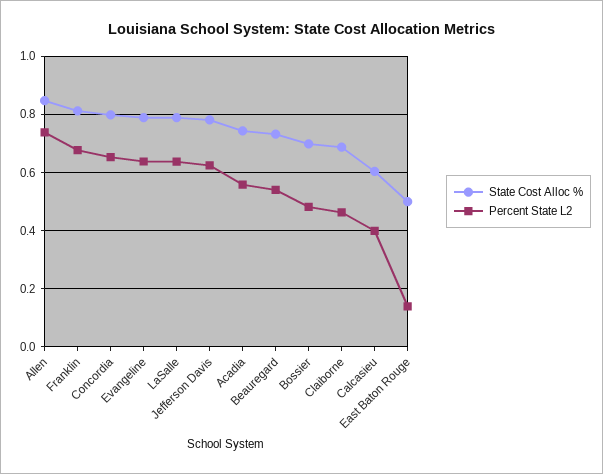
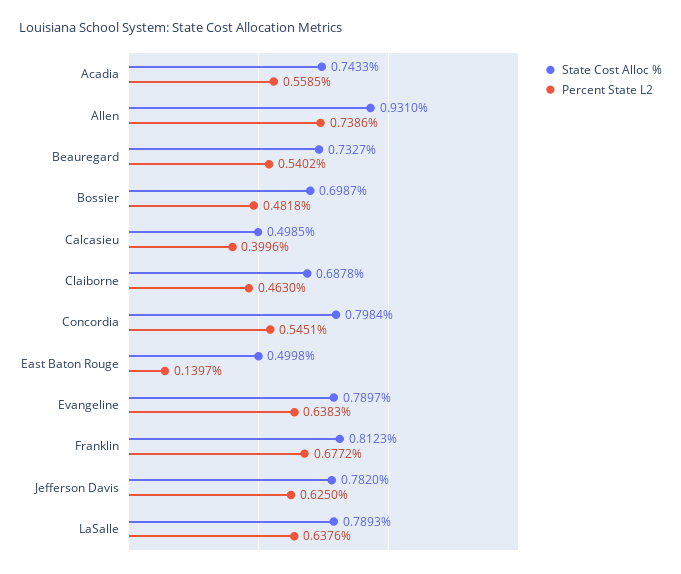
  {
    "State Cost Alloc %": {
-     "Allen": 0.85,
+     "Allen": 0.931,
      "Franklin": 0.8123,
      "Concordia": 0.7984,
      "Evangeline": 0.7897,
      "LaSalle": 0.7893,
      "Jefferson Davis": 0.782,
      "Acadia": 0.7433,
      "Beauregard": 0.7327,
      "Bossier": 0.6987,
      "Claiborne": 0.6878,
-     "Calcasieu": 0.6,
+     "Calcasieu": 0.4985,
      "East Baton Rouge": 0.4998
    },
    "Percent State L2": {
      "Allen": 0.7386,
      "Franklin": 0.6772,
-     "Concordia": 0.65,
+     "Concordia": 0.5451,
      "Evangeline": 0.6383,
      "LaSalle": 0.6376,
      "Jefferson Davis": 0.625,
      "Acadia": 0.5585,
      "Beauregard": 0.5402,
      "Bossier": 0.4818,
      "Claiborne": 0.463,
      "Calcasieu": 0.3996,
      "East Baton Rouge": 0.1397
    }
  }

